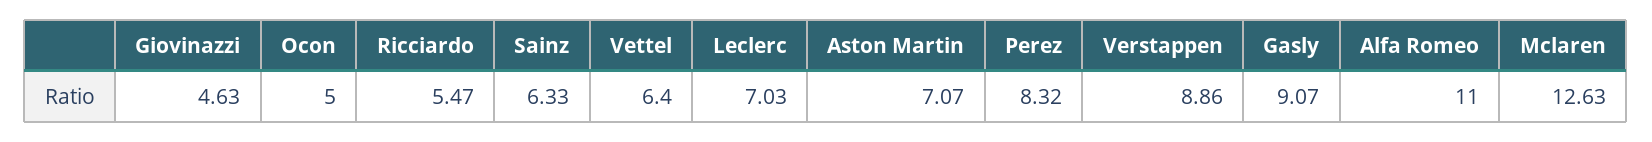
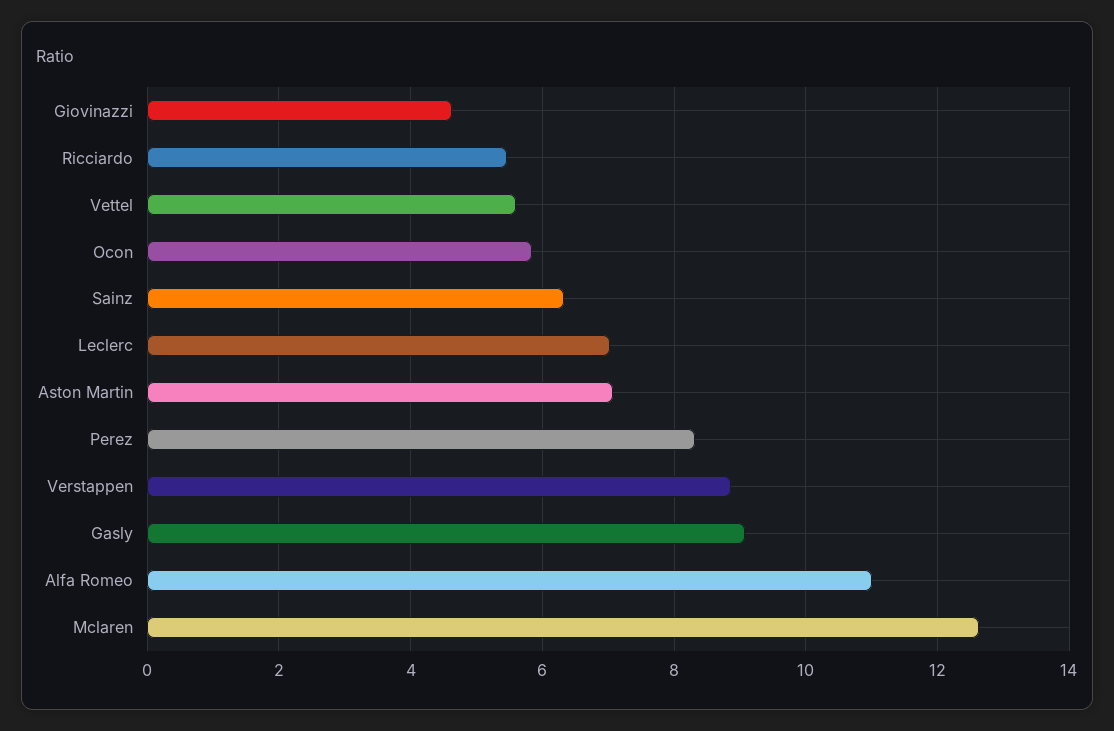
  {
    "Giovinazzi": 4.63,
-   "Ocon": 5,
+   "Ocon": 5.8,
    "Ricciardo": 5.47,
    "Sainz": 6.33,
-   "Vettel": 6.4,
+   "Vettel": 5.6,
    "Leclerc": 7.03,
    "Aston Martin": 7.07,
    "Perez": 8.32,
    "Verstappen": 8.86,
    "Gasly": 9.07,
    "Alfa Romeo": 11,
    "Mclaren": 12.63
  }

